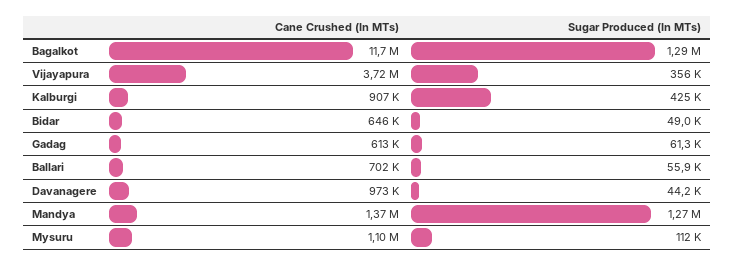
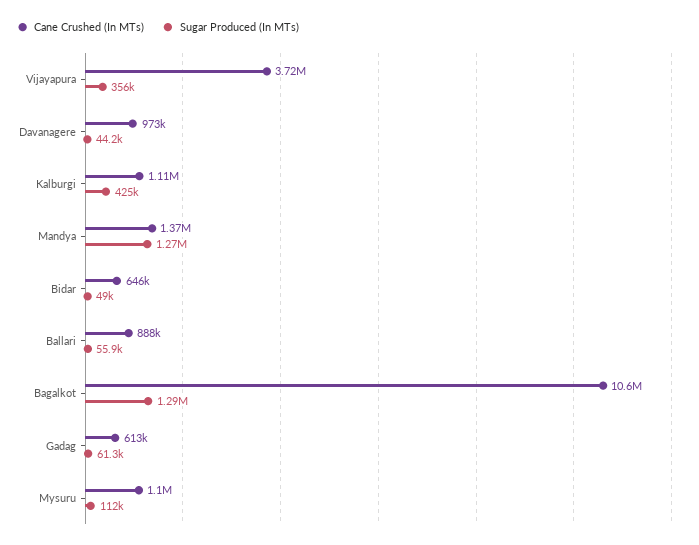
  {
    "Cane Crushed (In MTs)": {
-     "Bagalkot": 11700000,
+     "Bagalkot": 10600000,
      "Vijayapura": 3720000,
-     "Kalburgi": 907000,
+     "Kalburgi": 1110000,
      "Bidar": 646000,
      "Gadag": 613000,
-     "Ballari": 702000,
+     "Ballari": 888000,
      "Davanagere": 973000,
      "Mandya": 1370000,
      "Mysuru": 1100000
    },
    "Sugar Produced (In MTs)": {
      "Bagalkot": 1290000,
      "Vijayapura": 356000,
      "Kalburgi": 425000,
      "Bidar": 49000,
      "Gadag": 61300,
      "Ballari": 55900,
      "Davanagere": 44200,
      "Mandya": 1270000,
      "Mysuru": 112000
    }
  }

